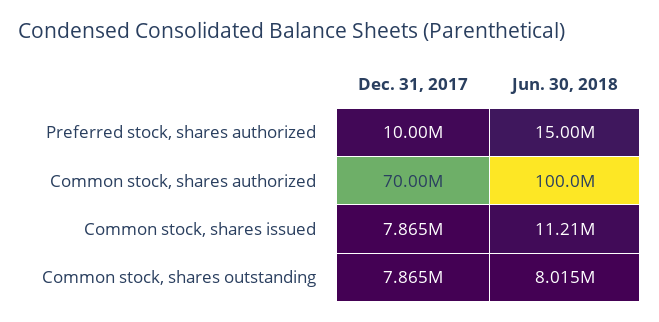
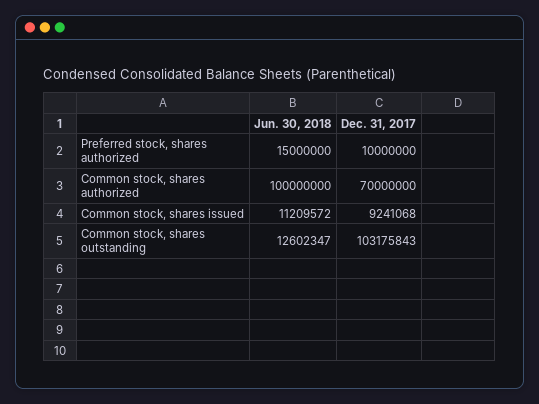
  {
    "Dec. 31, 2017": {
      "Preferred stock, shares authorized": 10000000,
      "Common stock, shares authorized": 70000000,
-     "Common stock, shares issued": 7865000,
+     "Common stock, shares issued": 9241068,
-     "Common stock, shares outstanding": 7865000
+     "Common stock, shares outstanding": 103175843
    },
    "Jun. 30, 2018": {
      "Preferred stock, shares authorized": 15000000,
      "Common stock, shares authorized": 100000000,
      "Common stock, shares issued": 11209572,
-     "Common stock, shares outstanding": 8015000
+     "Common stock, shares outstanding": 12602347
    }
  }

